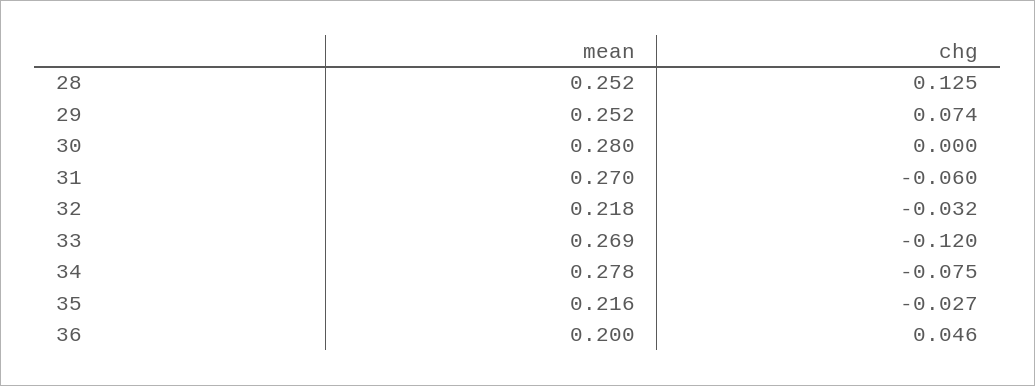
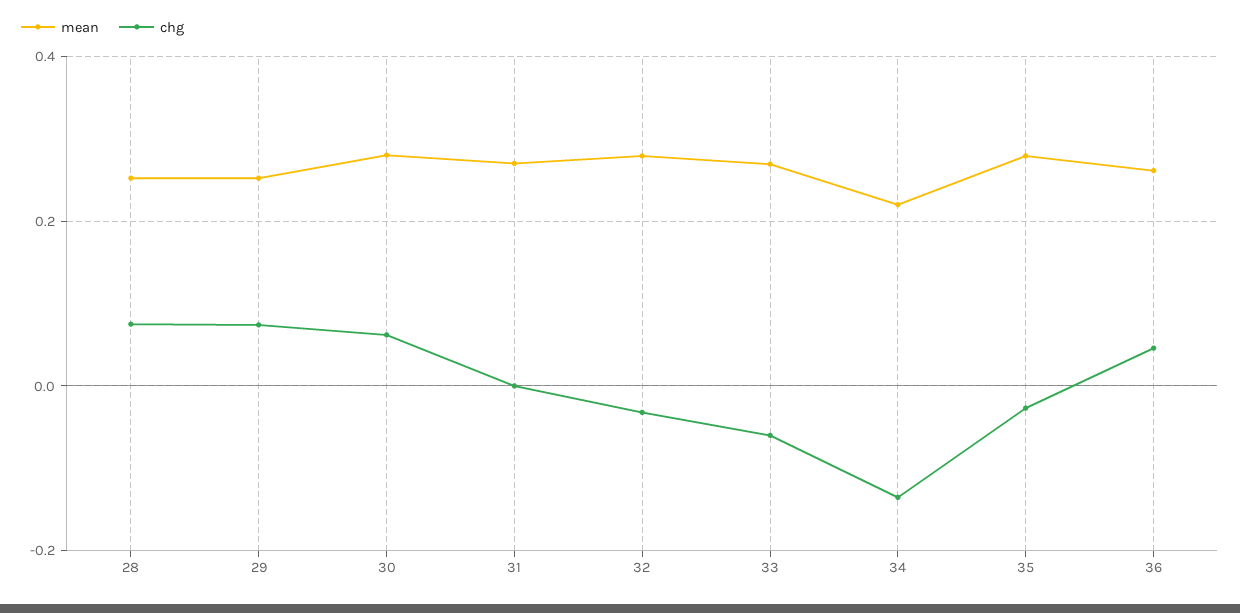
  {
    "mean": {
      "28": 0.252,
      "29": 0.252,
      "30": 0.28,
      "31": 0.27,
-     "32": 0.218,
+     "32": 0.28,
      "33": 0.269,
-     "34": 0.278,
+     "34": 0.22,
-     "35": 0.216,
+     "35": 0.28,
-     "36": 0.2
+     "36": 0.26
    },
    "chg": {
-     "28": 0.125,
+     "28": 0.08,
      "29": 0.074,
-     "30": 0,
+     "30": 0.06,
-     "31": -0.06,
+     "31": 0,
      "32": -0.032,
-     "33": -0.12,
+     "33": -0.06,
-     "34": -0.075,
+     "34": -0.14,
      "35": -0.027,
      "36": 0.046
    }
  }

